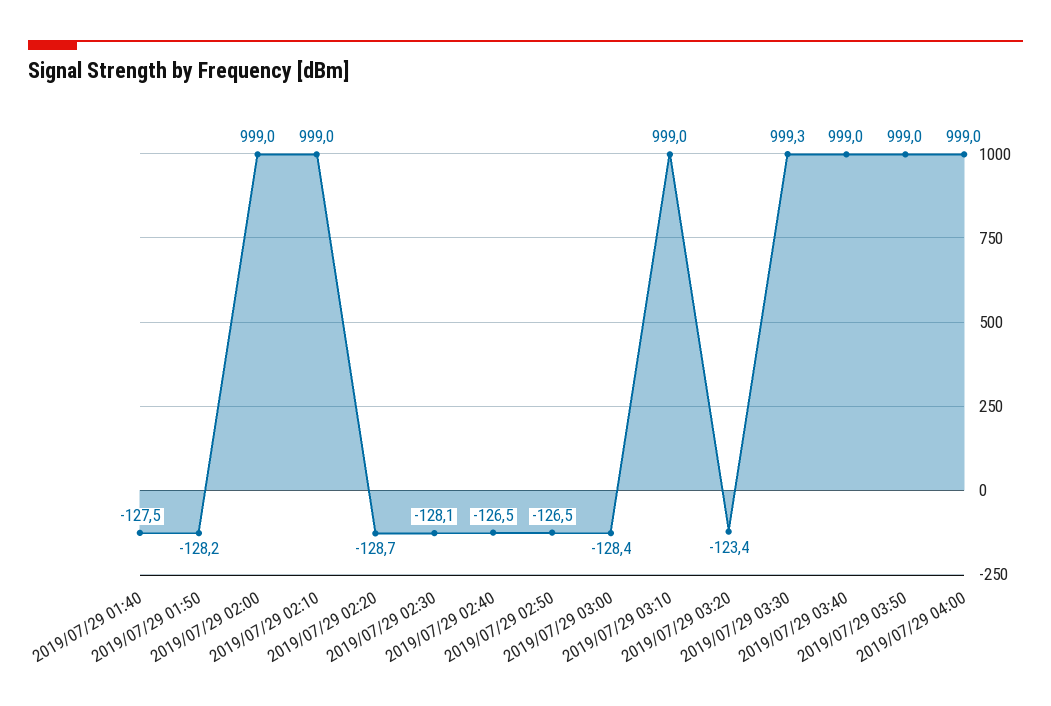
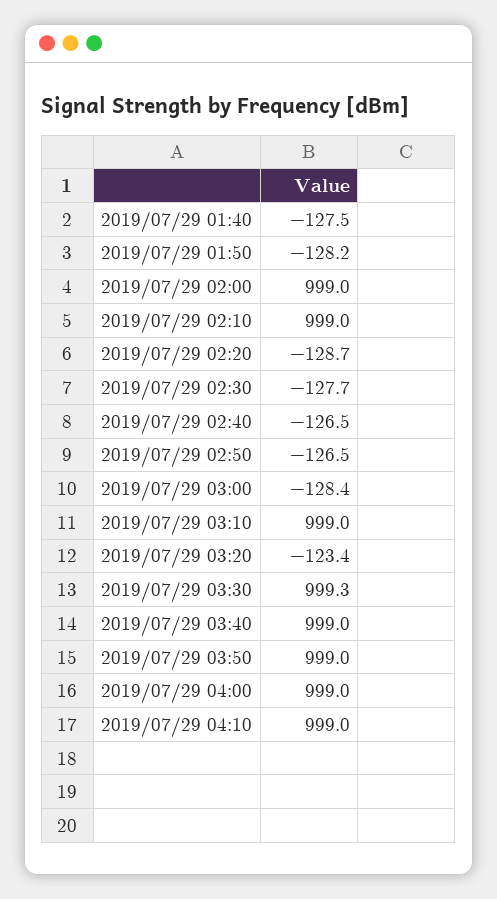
  {
    "2019/07/29 01:40": -127.5,
    "2019/07/29 01:50": -128.2,
    "2019/07/29 02:00": 999,
    "2019/07/29 02:10": 999,
    "2019/07/29 02:20": -128.7,
-   "2019/07/29 02:30": -128.1,
+   "2019/07/29 02:30": -127.7,
    "2019/07/29 02:40": -126.5,
    "2019/07/29 02:50": -126.5,
    "2019/07/29 03:00": -128.4,
    "2019/07/29 03:10": 999,
    "2019/07/29 03:20": -123.4,
    "2019/07/29 03:30": 999.3,
    "2019/07/29 03:40": 999,
    "2019/07/29 03:50": 999,
-   "2019/07/29 04:00": 999
+   "2019/07/29 04:00": 999,
+   "2019/07/29 04:10": 999
  }

